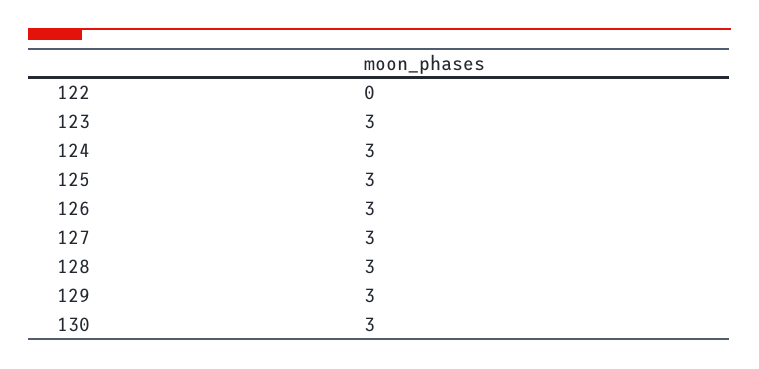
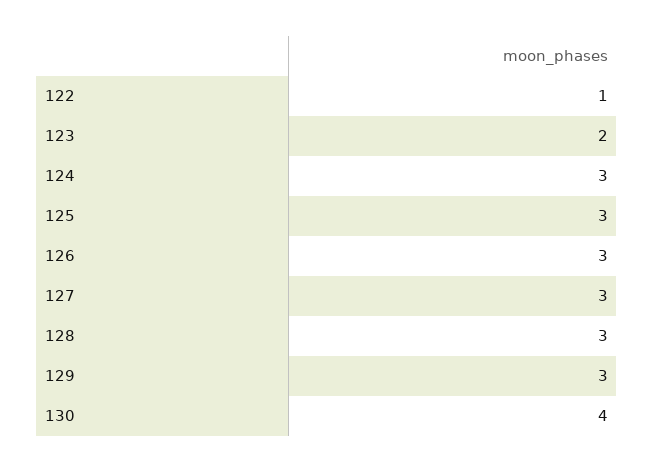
  {
-   "122": 0,
+   "122": 1,
-   "123": 3,
+   "123": 2,
    "124": 3,
    "125": 3,
    "126": 3,
    "127": 3,
    "128": 3,
    "129": 3,
-   "130": 3
+   "130": 4
  }

